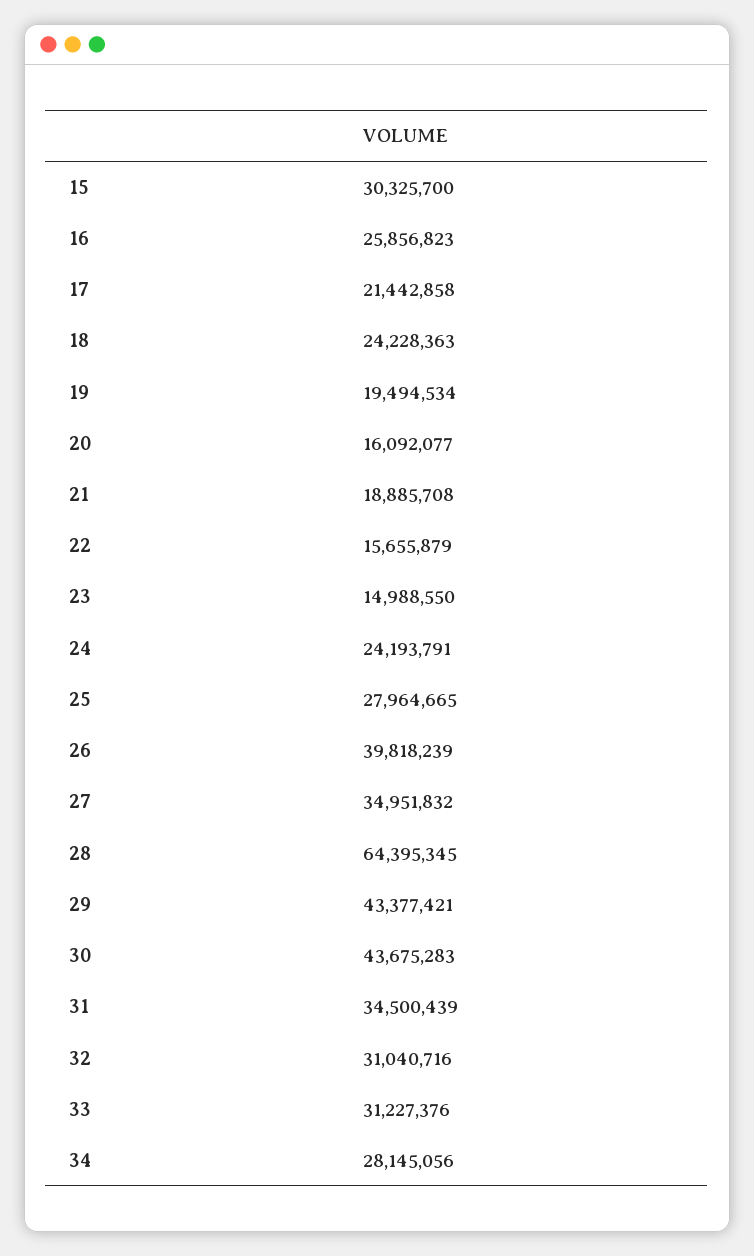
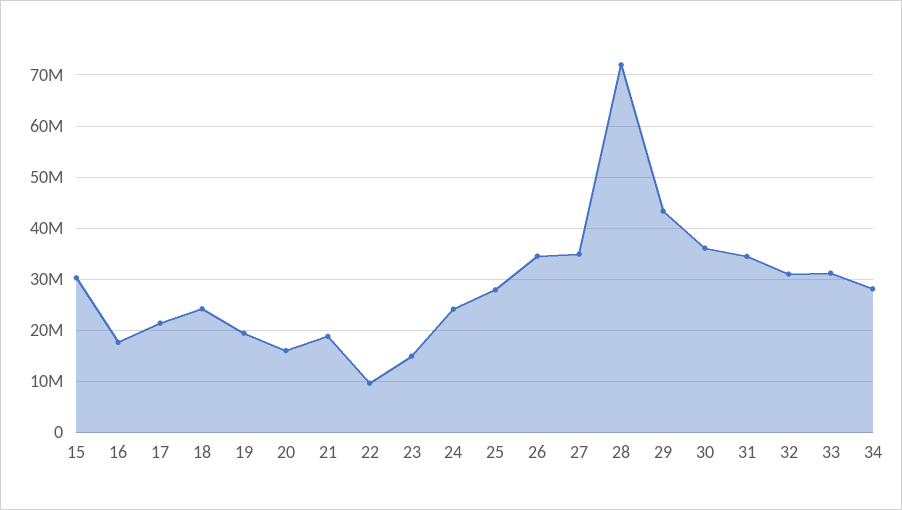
  {
    "15": 30325700,
-   "16": 25856823,
+   "16": 18000000,
    "17": 21442858,
    "18": 24228363,
    "19": 19494534,
    "20": 16092077,
    "21": 18885708,
-   "22": 15655879,
+   "22": 10000000,
    "23": 14988550,
    "24": 24193791,
    "25": 27964665,
-   "26": 39818239,
+   "26": 34000000,
    "27": 34951832,
-   "28": 64395345,
+   "28": 72000000,
    "29": 43377421,
-   "30": 43675283,
+   "30": 36000000,
    "31": 34500439,
    "32": 31040716,
    "33": 31227376,
    "34": 28145056
  }

